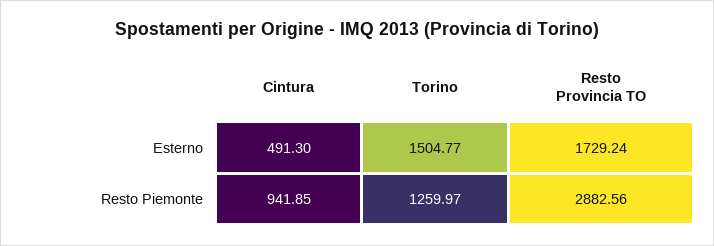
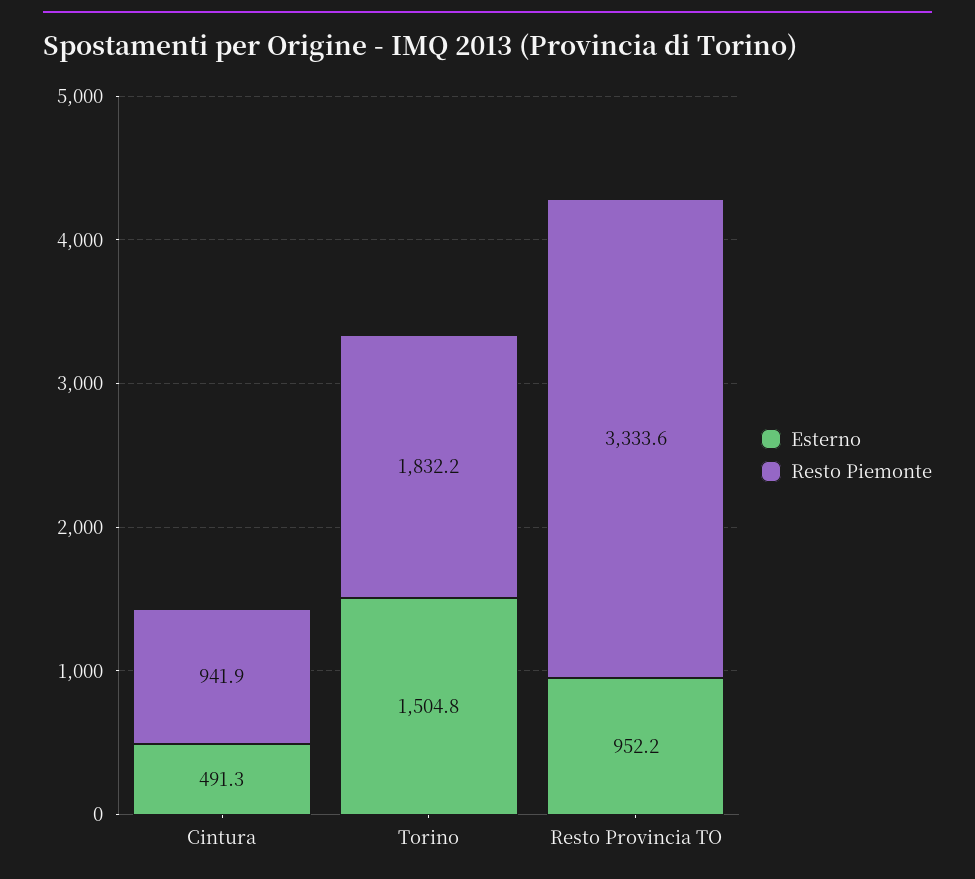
  {
    "Esterno": {
      "Cintura": 491.3,
      "Torino": 1504.77,
-     "Resto Provincia TO": 1729.24
+     "Resto Provincia TO": 952.2
    },
    "Resto Piemonte": {
      "Cintura": 941.85,
-     "Torino": 1259.97,
+     "Torino": 1832.2,
-     "Resto Provincia TO": 2882.56
+     "Resto Provincia TO": 3333.6
    }
  }

